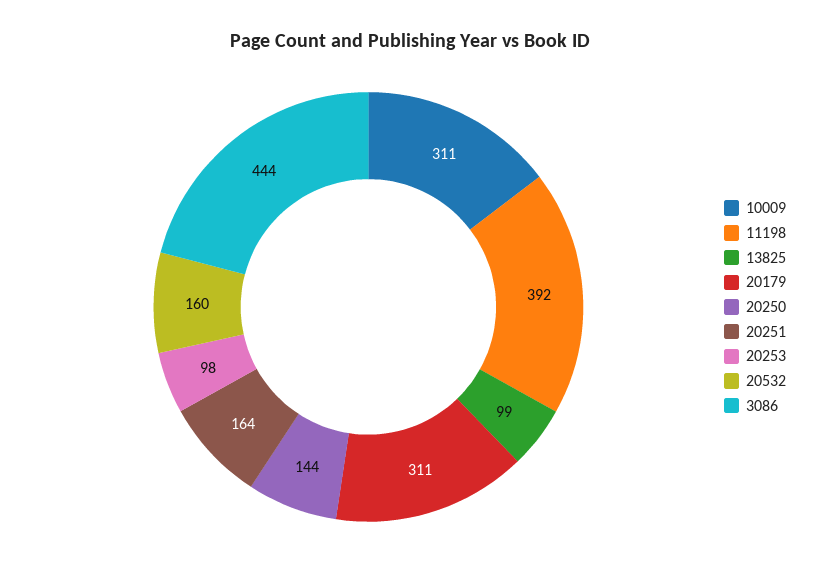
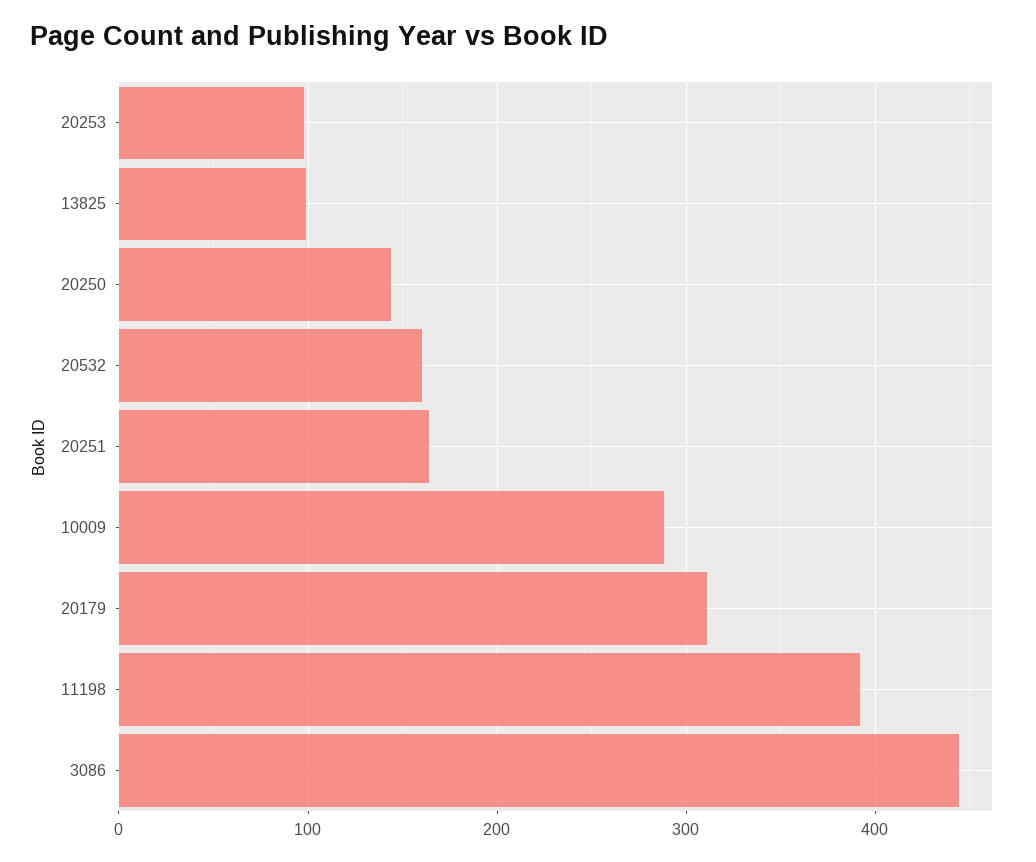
  {
-   "10009": 311,
+   "10009": 290,
    "11198": 392,
    "13825": 99,
    "20179": 311,
    "20250": 144,
    "20251": 164,
    "20253": 98,
    "20532": 160,
    "3086": 444
  }

